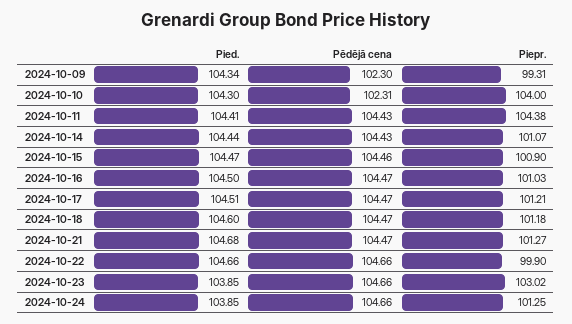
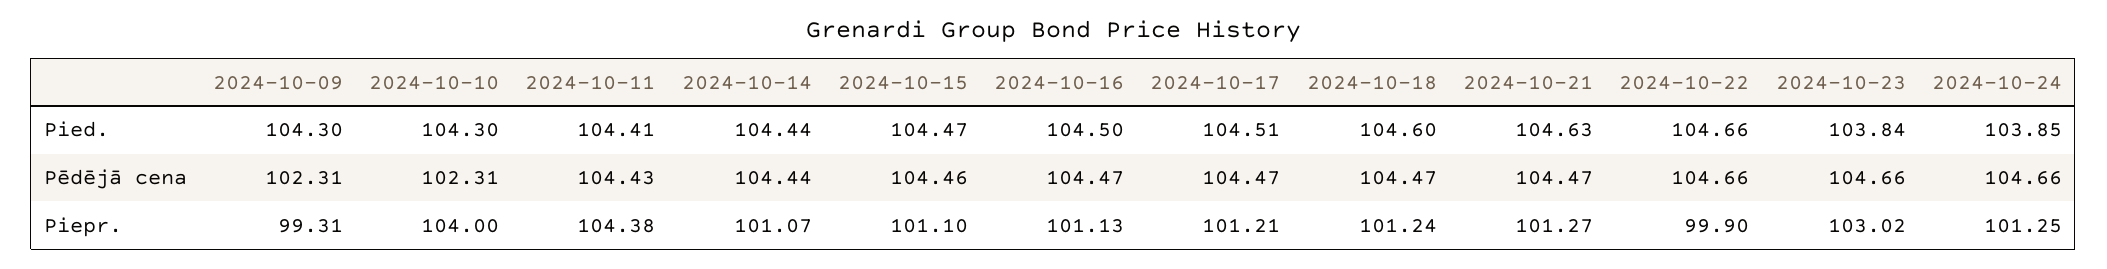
  {
    "Pied.": {
-     "2024-10-09": 104.34,
+     "2024-10-09": 104.3,
      "2024-10-10": 104.3,
      "2024-10-11": 104.41,
      "2024-10-14": 104.44,
      "2024-10-15": 104.47,
      "2024-10-16": 104.5,
      "2024-10-17": 104.51,
      "2024-10-18": 104.6,
-     "2024-10-21": 104.68,
+     "2024-10-21": 104.63,
      "2024-10-22": 104.66,
-     "2024-10-23": 103.85,
+     "2024-10-23": 103.84,
      "2024-10-24": 103.85
    },
    "Pēdējā cena": {
-     "2024-10-09": 102.3,
+     "2024-10-09": 102.31,
      "2024-10-10": 102.31,
      "2024-10-11": 104.43,
-     "2024-10-14": 104.43,
+     "2024-10-14": 104.44,
      "2024-10-15": 104.46,
      "2024-10-16": 104.47,
      "2024-10-17": 104.47,
      "2024-10-18": 104.47,
      "2024-10-21": 104.47,
      "2024-10-22": 104.66,
      "2024-10-23": 104.66,
      "2024-10-24": 104.66
    },
    "Piepr.": {
      "2024-10-09": 99.31,
      "2024-10-10": 104,
      "2024-10-11": 104.38,
      "2024-10-14": 101.07,
-     "2024-10-15": 100.9,
+     "2024-10-15": 101.1,
-     "2024-10-16": 101.03,
+     "2024-10-16": 101.13,
      "2024-10-17": 101.21,
-     "2024-10-18": 101.18,
+     "2024-10-18": 101.24,
      "2024-10-21": 101.27,
      "2024-10-22": 99.9,
      "2024-10-23": 103.02,
      "2024-10-24": 101.25
    }
  }

